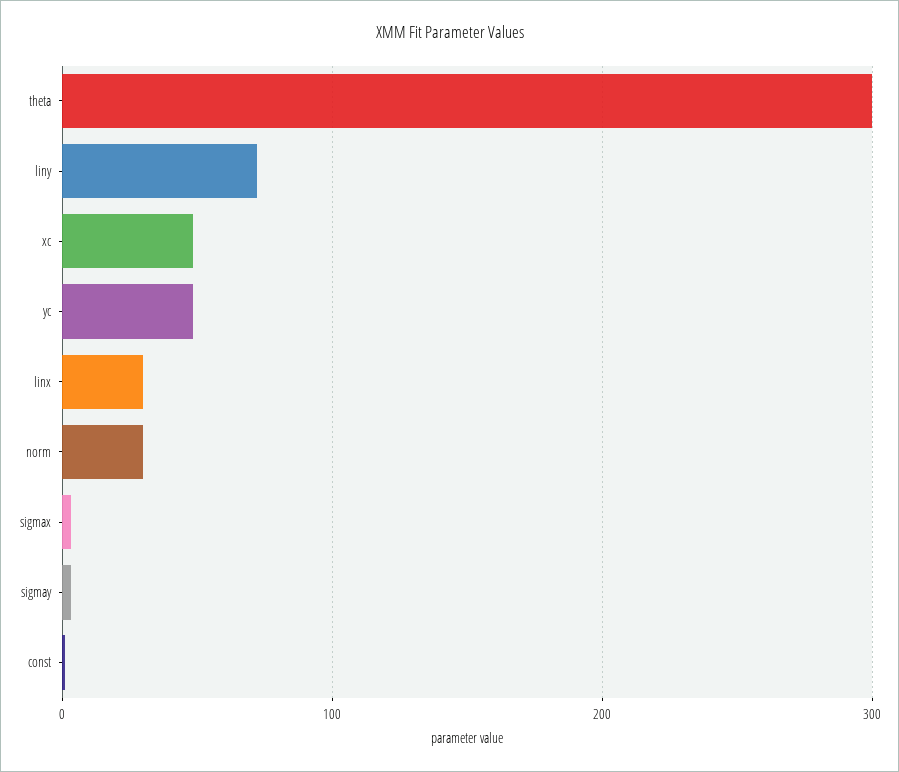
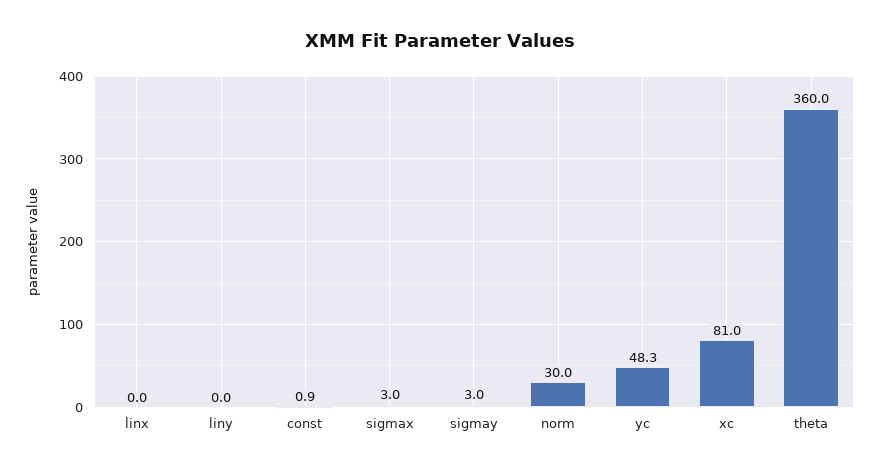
  {
-   "theta": 300,
+   "theta": 360,
-   "liny": 70,
+   "liny": 0,
-   "xc": 50,
+   "xc": 81,
    "yc": 48.3,
-   "linx": 30,
+   "linx": 0,
    "norm": 30,
    "sigmax": 3,
    "sigmay": 3,
    "const": 0.9
  }

